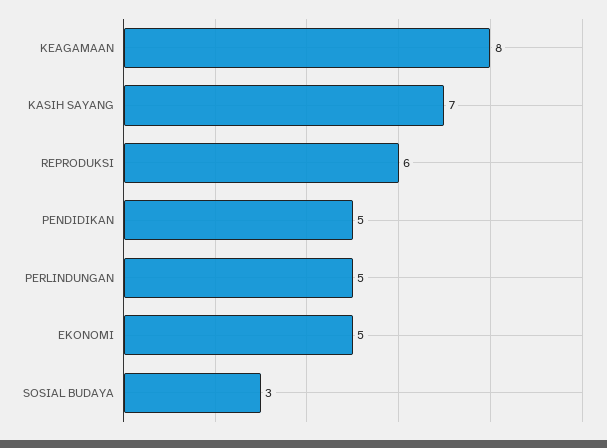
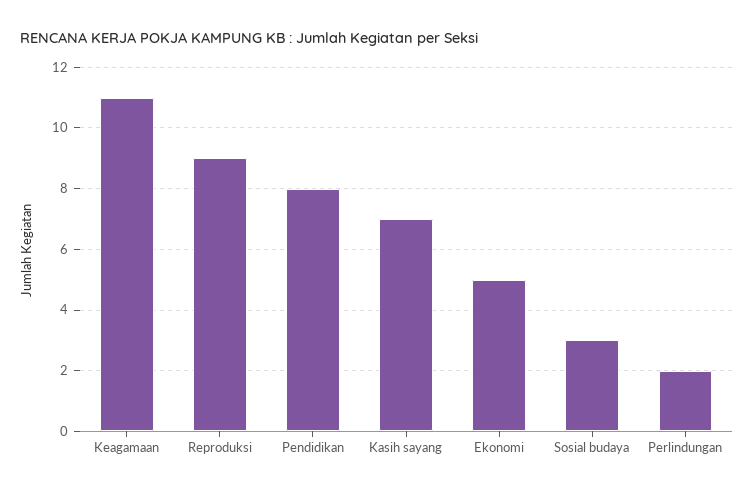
  {
-   "KEAGAMAAN": 8,
+   "KEAGAMAAN": 11,
    "KASIH SAYANG": 7,
-   "REPRODUKSI": 6,
+   "REPRODUKSI": 9,
-   "PENDIDIKAN": 5,
+   "PENDIDIKAN": 8,
-   "PERLINDUNGAN": 5,
+   "PERLINDUNGAN": 2,
    "EKONOMI": 5,
    "SOSIAL BUDAYA": 3
  }

